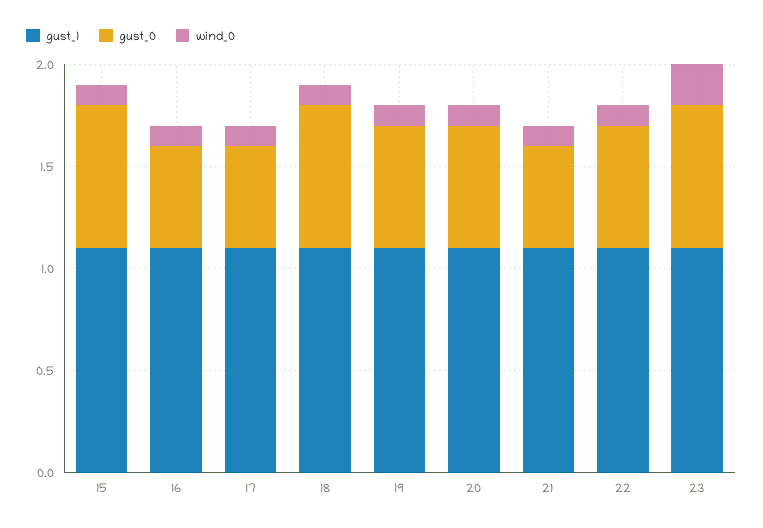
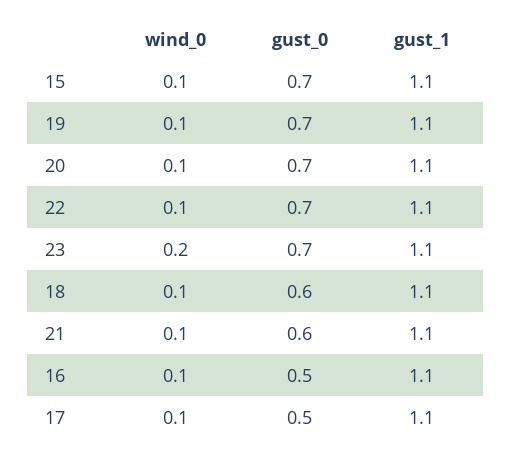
  {
    "gust_1": {
      "15": 1.1,
      "16": 1.1,
      "17": 1.1,
      "18": 1.1,
      "19": 1.1,
      "20": 1.1,
      "21": 1.1,
      "22": 1.1,
      "23": 1.1
    },
    "gust_0": {
      "15": 0.7,
      "16": 0.5,
      "17": 0.5,
-     "18": 0.7,
+     "18": 0.6,
-     "19": 0.6,
+     "19": 0.7,
-     "20": 0.6,
+     "20": 0.7,
-     "21": 0.5,
+     "21": 0.6,
-     "22": 0.6,
+     "22": 0.7,
      "23": 0.7
    },
    "wind_0": {
      "15": 0.1,
      "16": 0.1,
      "17": 0.1,
      "18": 0.1,
      "19": 0.1,
      "20": 0.1,
      "21": 0.1,
      "22": 0.1,
      "23": 0.2
    }
  }

